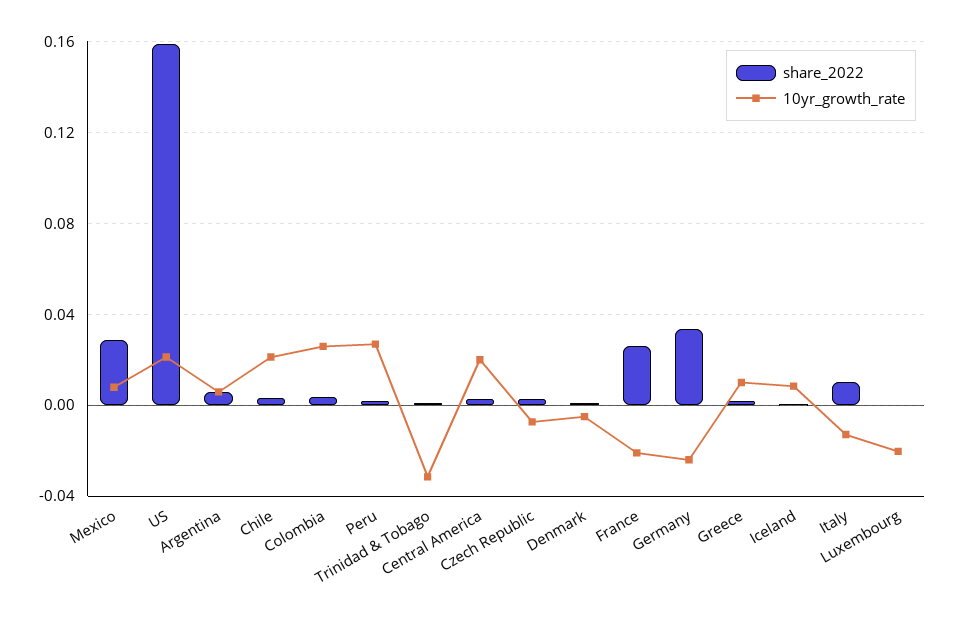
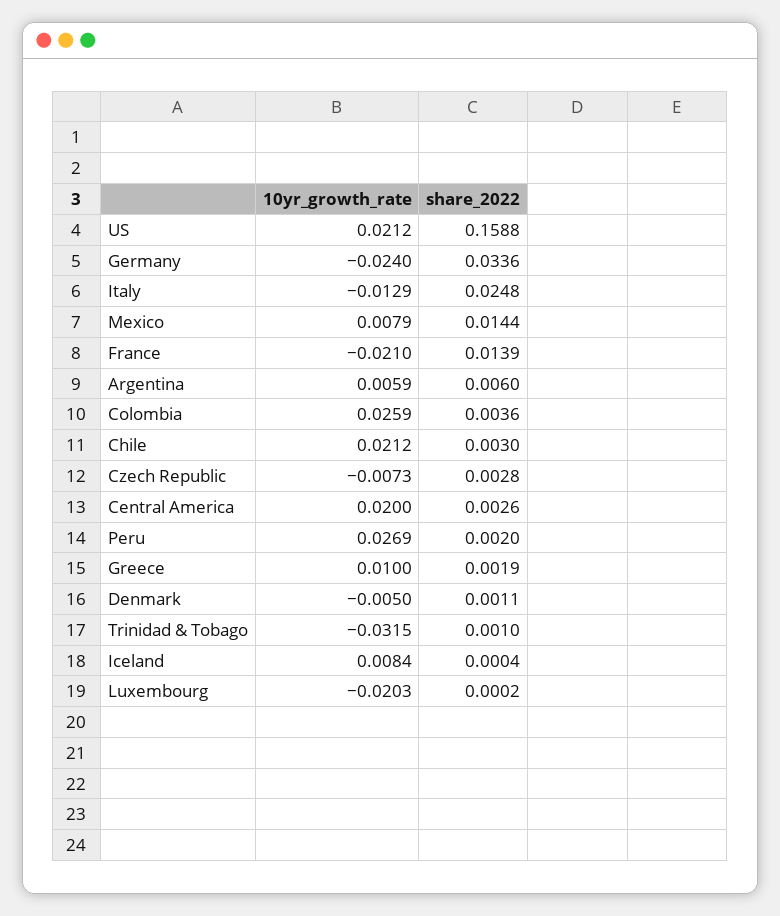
  {
    "share_2022": {
-     "Mexico": 0.03,
+     "Mexico": 0.0144,
      "US": 0.1588,
      "Argentina": 0.006,
      "Chile": 0.003,
      "Colombia": 0.0036,
      "Peru": 0.002,
      "Trinidad & Tobago": 0.001,
      "Central America": 0.0026,
      "Czech Republic": 0.0028,
      "Denmark": 0.0011,
-     "France": 0.025,
+     "France": 0.0139,
      "Germany": 0.0336,
      "Greece": 0.0019,
      "Iceland": 0.0004,
-     "Italy": 0.01,
+     "Italy": 0.0248,
      "Luxembourg": 0.0002
    },
    "10yr_growth_rate": {
      "Mexico": 0.0079,
      "US": 0.0212,
      "Argentina": 0.0059,
      "Chile": 0.0212,
      "Colombia": 0.0259,
      "Peru": 0.0269,
      "Trinidad & Tobago": -0.0315,
      "Central America": 0.02,
      "Czech Republic": -0.0073,
      "Denmark": -0.005,
      "France": -0.021,
      "Germany": -0.024,
      "Greece": 0.01,
      "Iceland": 0.0084,
      "Italy": -0.0129,
      "Luxembourg": -0.0203
    }
  }

